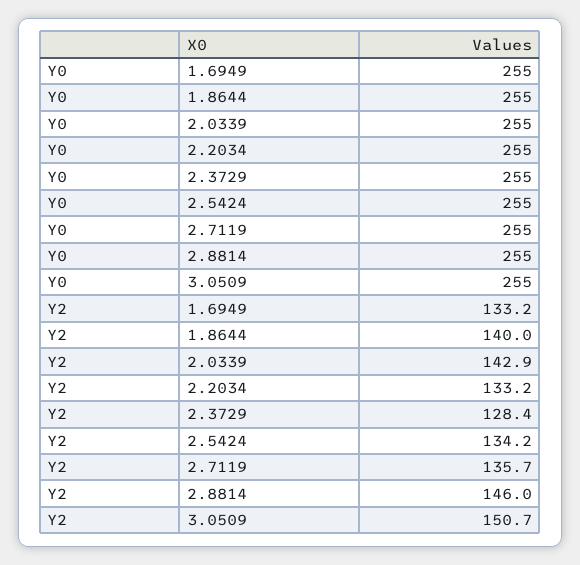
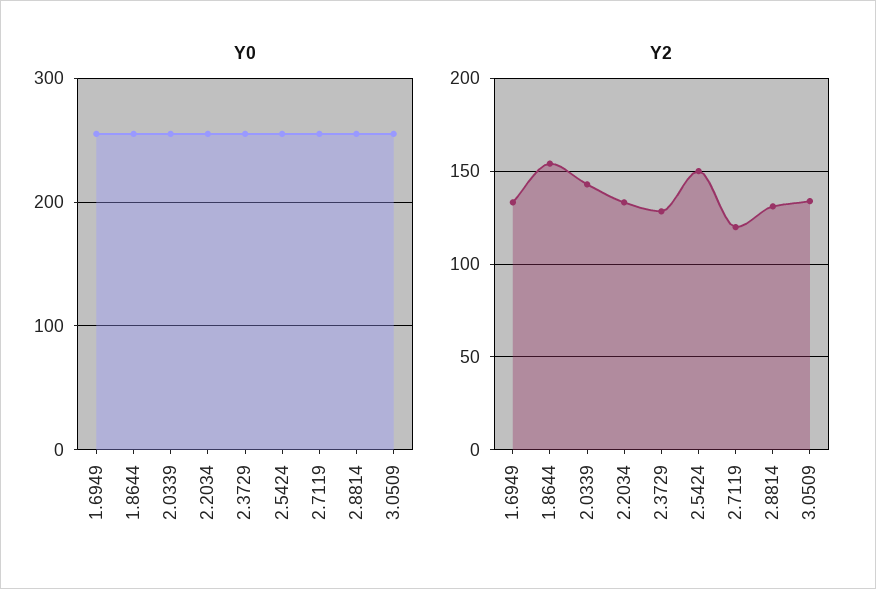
  {
    "Y0": {
      "1.6949": 255,
      "1.8644": 255,
      "2.0339": 255,
      "2.2034": 255,
      "2.3729": 255,
      "2.5424": 255,
      "2.7119": 255,
      "2.8814": 255,
      "3.0509": 255
    },
    "Y2": {
      "1.6949": 133.2,
-     "1.8644": 140,
+     "1.8644": 155,
      "2.0339": 142.9,
      "2.2034": 133.2,
      "2.3729": 128.4,
-     "2.5424": 134.2,
+     "2.5424": 150,
-     "2.7119": 135.7,
+     "2.7119": 120,
-     "2.8814": 146,
+     "2.8814": 130,
-     "3.0509": 150.7
+     "3.0509": 135
    }
  }

